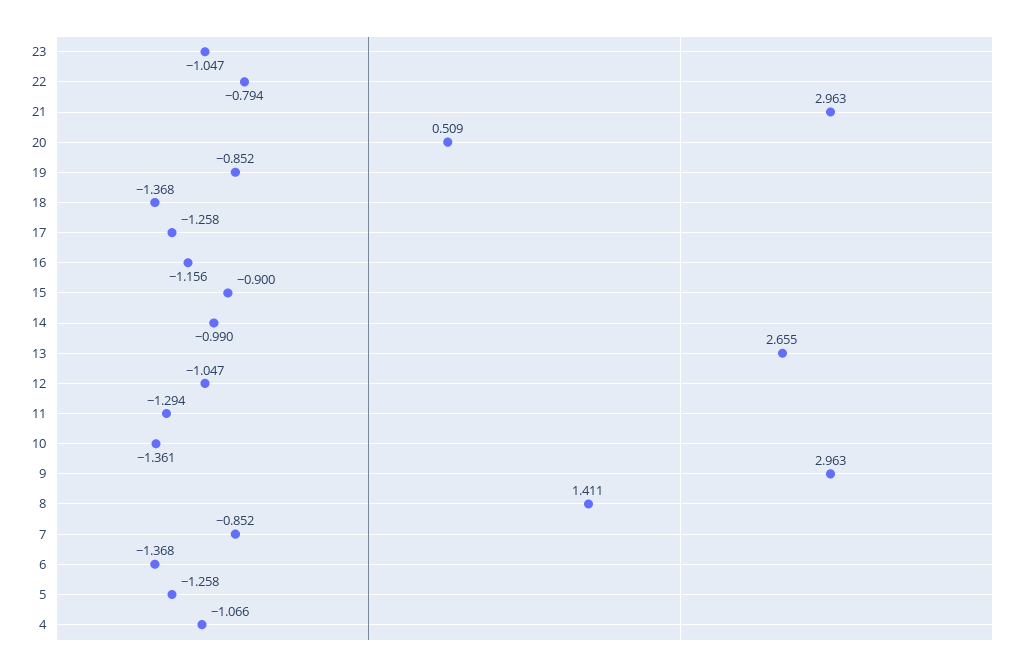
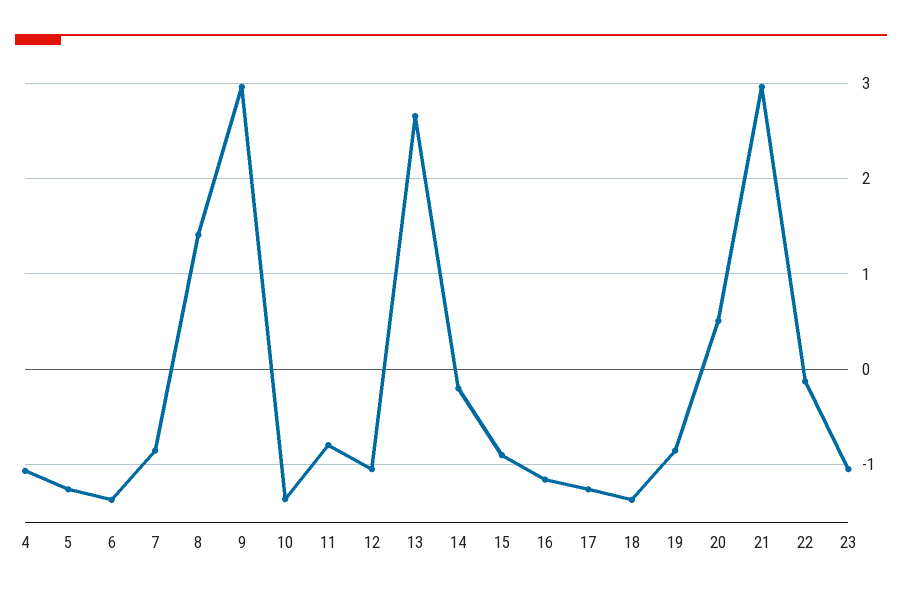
  {
    "23": -1.047,
-   "22": -0.794,
+   "22": -0.1,
    "21": 2.963,
    "20": 0.509,
    "19": -0.852,
    "18": -1.368,
    "17": -1.258,
    "16": -1.156,
    "15": -0.9,
-   "14": -0.99,
+   "14": -0.2,
    "13": 2.655,
    "12": -1.047,
-   "11": -1.294,
+   "11": -0.8,
    "10": -1.361,
    "9": 2.963,
    "8": 1.411,
    "7": -0.852,
    "6": -1.368,
    "5": -1.258,
    "4": -1.066
  }

